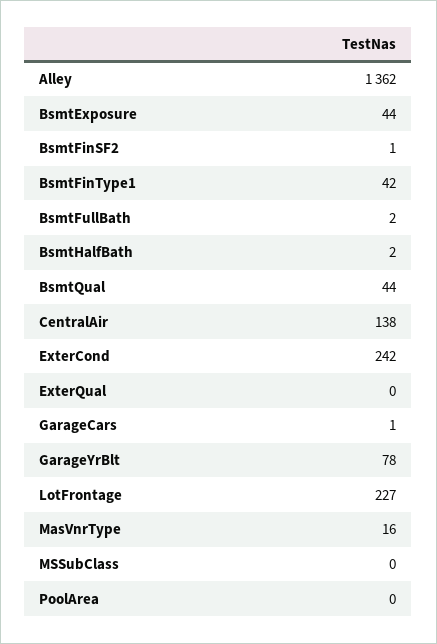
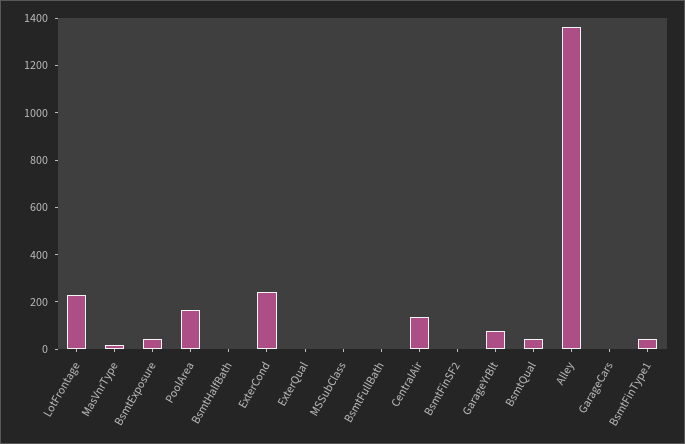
  {
    "Alley": 1362,
    "BsmtExposure": 44,
    "BsmtFinSF2": 1,
    "BsmtFinType1": 42,
    "BsmtFullBath": 2,
    "BsmtHalfBath": 2,
    "BsmtQual": 44,
    "CentralAir": 138,
    "ExterCond": 242,
    "ExterQual": 0,
    "GarageCars": 1,
    "GarageYrBlt": 78,
    "LotFrontage": 227,
    "MasVnrType": 16,
    "MSSubClass": 0,
-   "PoolArea": 0
+   "PoolArea": 150
  }

